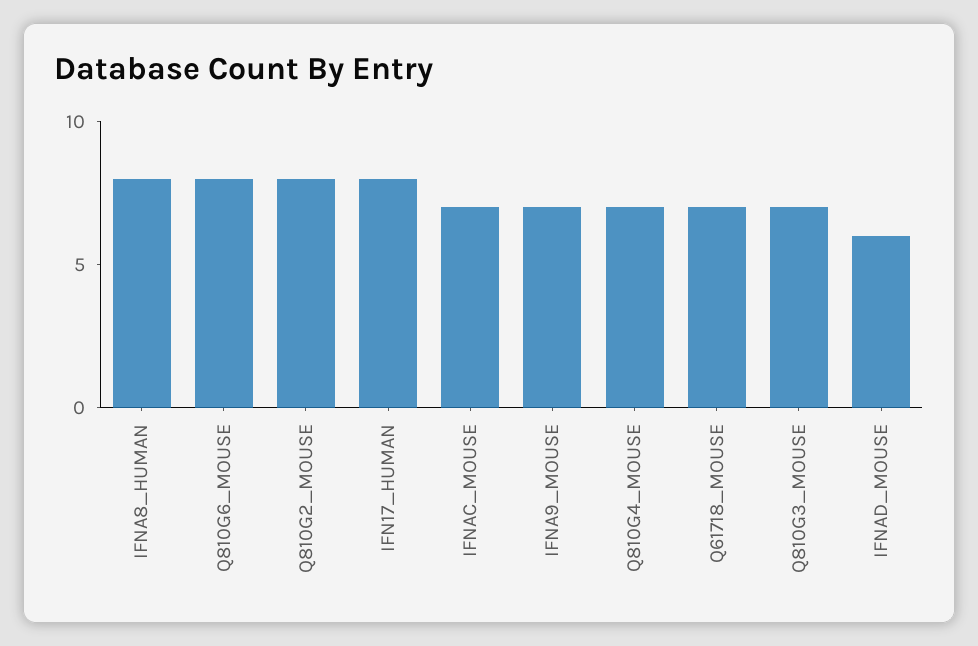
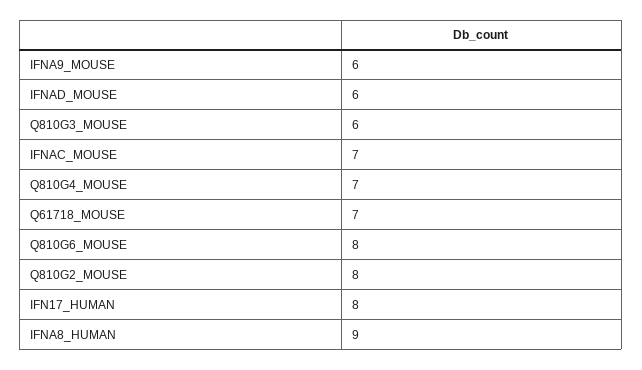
  {
-   "IFNA8_HUMAN": 8,
+   "IFNA8_HUMAN": 9,
    "Q810G6_MOUSE": 8,
    "Q810G2_MOUSE": 8,
    "IFN17_HUMAN": 8,
    "IFNAC_MOUSE": 7,
-   "IFNA9_MOUSE": 7,
+   "IFNA9_MOUSE": 6,
    "Q810G4_MOUSE": 7,
    "Q61718_MOUSE": 7,
-   "Q810G3_MOUSE": 7,
+   "Q810G3_MOUSE": 6,
    "IFNAD_MOUSE": 6
  }

